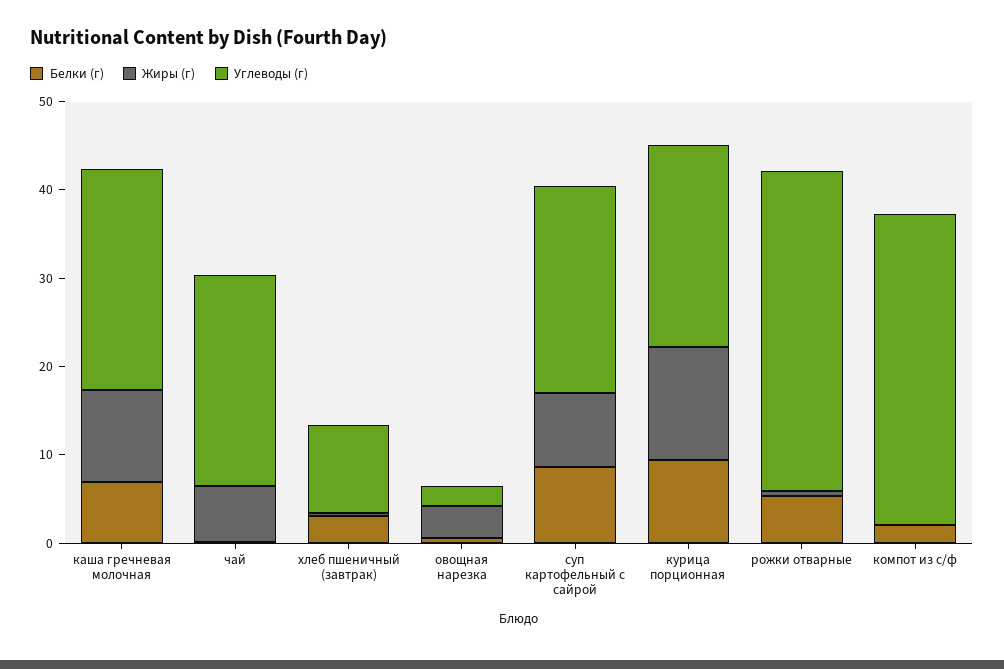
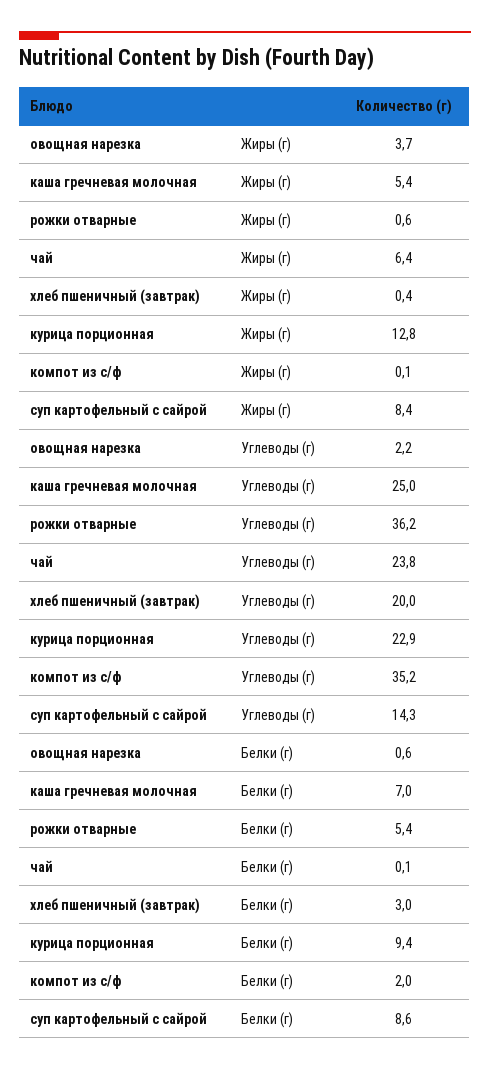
  {
    "Белки (г)": {
      "каша гречневая молочная": 7,
      "чай": 0.1,
      "хлеб пшеничный (завтрак)": 3,
      "овощная нарезка": 0.6,
      "суп картофельный с сайрой": 8.6,
      "курица порционная": 9.4,
      "рожки отварные": 5.4,
      "компот из с/ф": 2
    },
    "Жиры (г)": {
-     "каша гречневая молочная": 10,
+     "каша гречневая молочная": 5.4,
      "чай": 6.4,
      "хлеб пшеничный (завтрак)": 0.4,
      "овощная нарезка": 3.7,
      "суп картофельный с сайрой": 8.4,
      "курица порционная": 12.8,
      "рожки отварные": 0.6,
      "компот из с/ф": 0.1
    },
    "Углеводы (г)": {
      "каша гречневая молочная": 25,
      "чай": 23.8,
-     "хлеб пшеничный (завтрак)": 10,
+     "хлеб пшеничный (завтрак)": 20,
      "овощная нарезка": 2.2,
-     "суп картофельный с сайрой": 24,
+     "суп картофельный с сайрой": 14.3,
      "курица порционная": 22.9,
      "рожки отварные": 36.2,
      "компот из с/ф": 35.2
    }
  }

